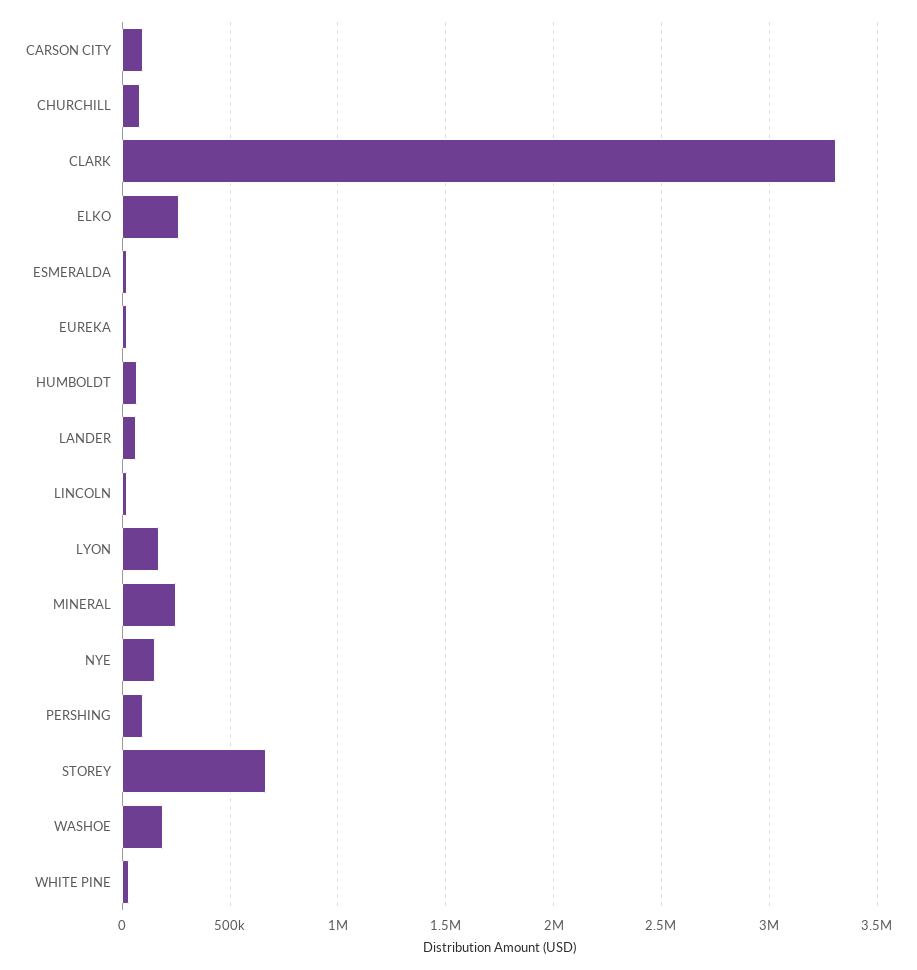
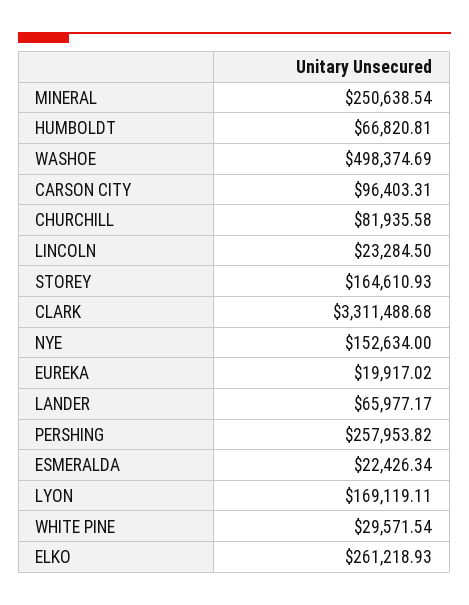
  {
    "CARSON CITY": 96403.31,
    "CHURCHILL": 81935.58,
    "CLARK": 3311488.68,
    "ELKO": 261218.93,
    "ESMERALDA": 22426.34,
    "EUREKA": 19917.02,
    "HUMBOLDT": 66820.81,
    "LANDER": 65977.17,
    "LINCOLN": 23284.5,
    "LYON": 169119.11,
    "MINERAL": 250638.54,
    "NYE": 152634,
-   "PERSHING": 100000,
+   "PERSHING": 257953.82,
-   "STOREY": 650000,
+   "STOREY": 164610.93,
-   "WASHOE": 200000,
+   "WASHOE": 498374.69,
    "WHITE PINE": 29571.54
  }

